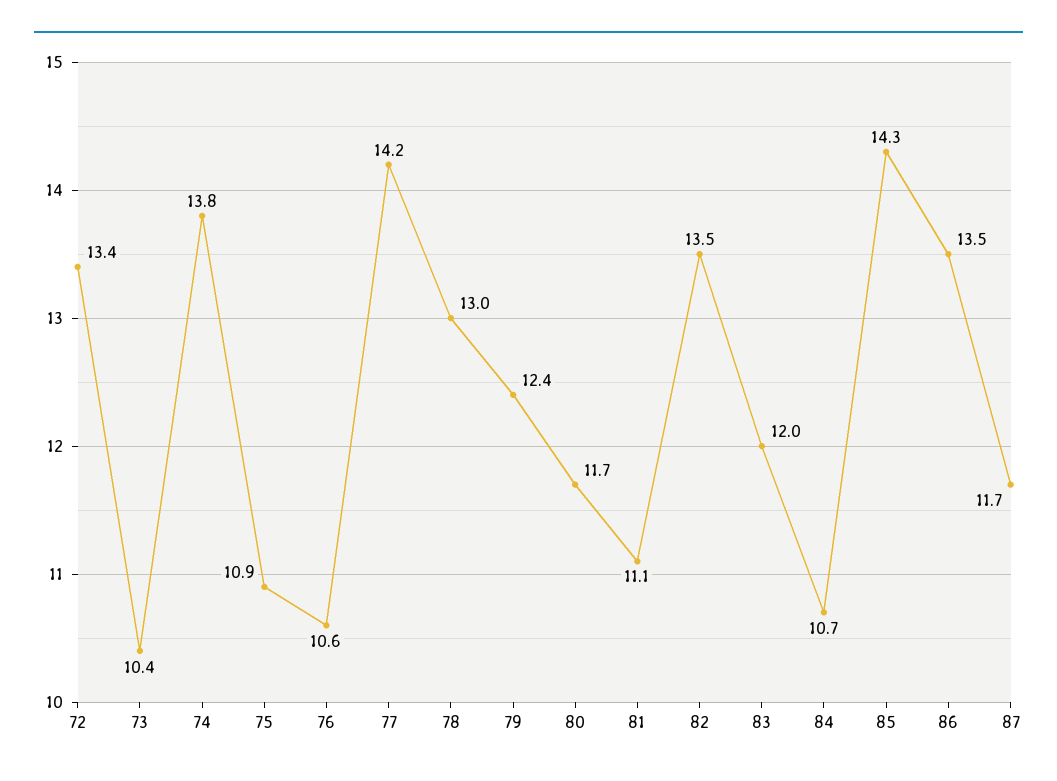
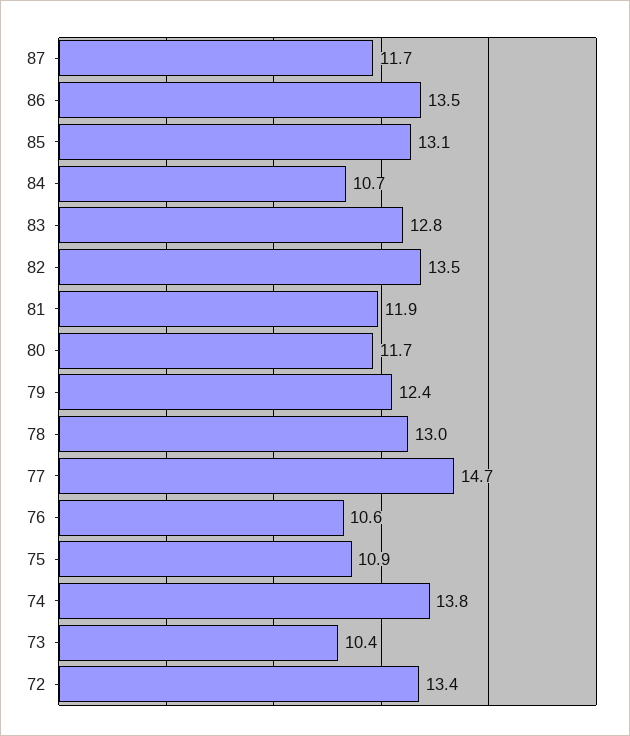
  {
    "72": 13.4,
    "73": 10.4,
    "74": 13.8,
    "75": 10.9,
    "76": 10.6,
-   "77": 14.2,
+   "77": 14.7,
    "78": 13,
    "79": 12.4,
    "80": 11.7,
-   "81": 11.1,
+   "81": 11.9,
    "82": 13.5,
-   "83": 12,
+   "83": 12.8,
    "84": 10.7,
-   "85": 14.3,
+   "85": 13.1,
    "86": 13.5,
    "87": 11.7
  }

